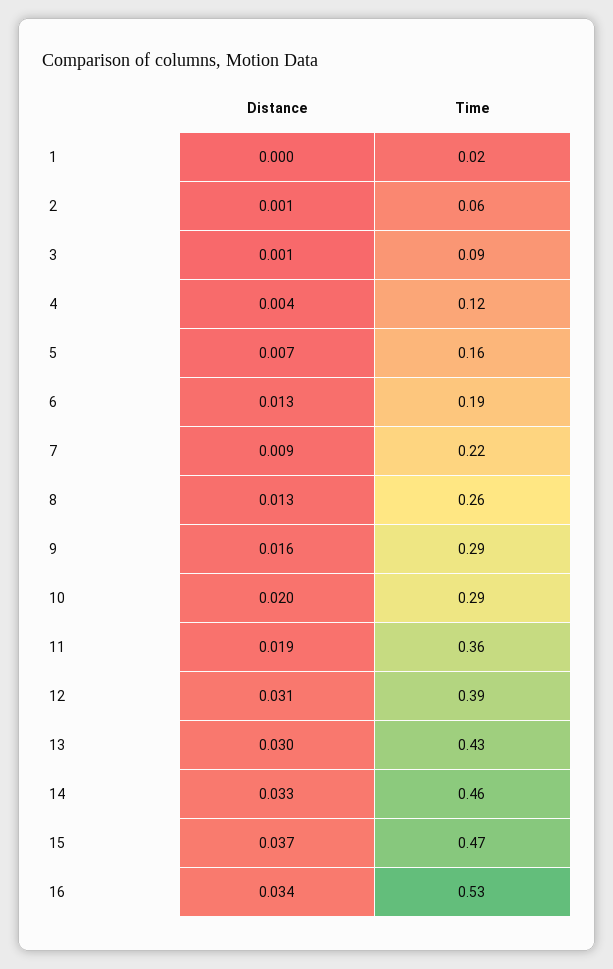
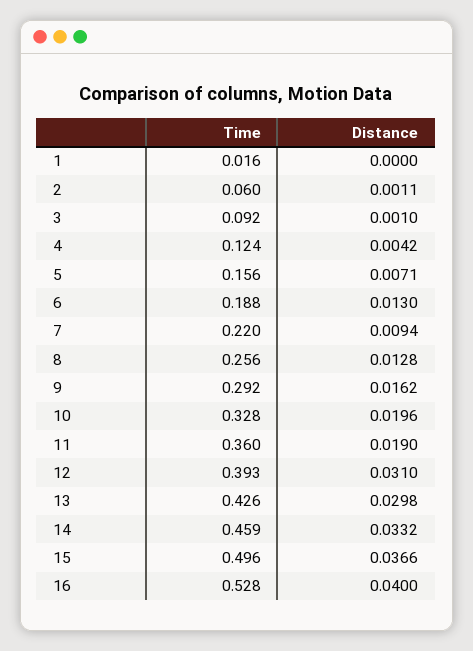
  {
    "Distance": {
      "1": 0,
      "2": 0.0011,
      "3": 0.001,
      "4": 0.0042,
      "5": 0.0071,
      "6": 0.013,
      "7": 0.0094,
      "8": 0.0128,
      "9": 0.0162,
      "10": 0.0196,
      "11": 0.019,
      "12": 0.031,
      "13": 0.0298,
      "14": 0.0332,
      "15": 0.0366,
-     "16": 0.034
+     "16": 0.04
    },
    "Time": {
      "1": 0.016,
      "2": 0.06,
      "3": 0.092,
      "4": 0.124,
      "5": 0.156,
      "6": 0.188,
      "7": 0.22,
      "8": 0.256,
      "9": 0.292,
-     "10": 0.29,
+     "10": 0.328,
      "11": 0.36,
      "12": 0.393,
      "13": 0.426,
      "14": 0.459,
-     "15": 0.47,
+     "15": 0.496,
      "16": 0.528
    }
  }

